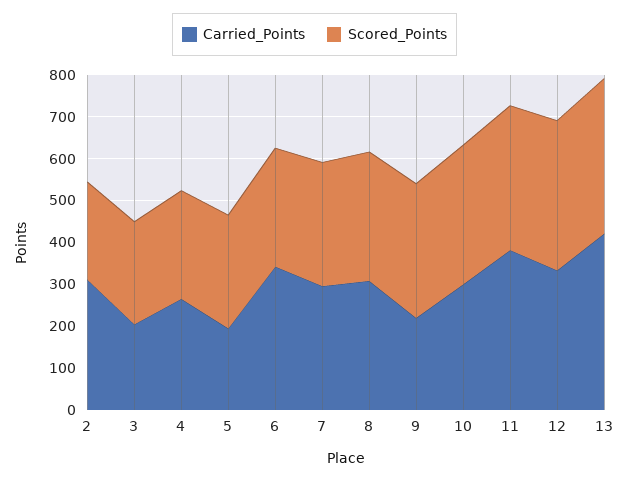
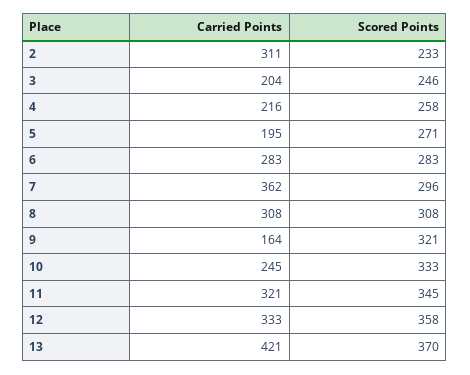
  {
    "Carried_Points": {
      "2": 311,
      "3": 204,
-     "4": 260,
+     "4": 216,
      "5": 195,
-     "6": 340,
+     "6": 283,
-     "7": 300,
+     "7": 362,
      "8": 308,
-     "9": 220,
+     "9": 164,
-     "10": 300,
+     "10": 245,
-     "11": 380,
+     "11": 321,
      "12": 333,
      "13": 421
    },
    "Scored_Points": {
      "2": 233,
      "3": 246,
      "4": 258,
      "5": 271,
      "6": 283,
      "7": 296,
      "8": 308,
      "9": 321,
      "10": 333,
      "11": 345,
      "12": 358,
      "13": 370
    }
  }

